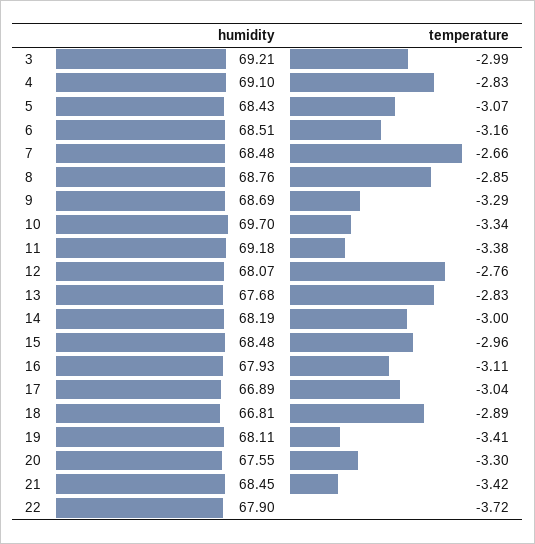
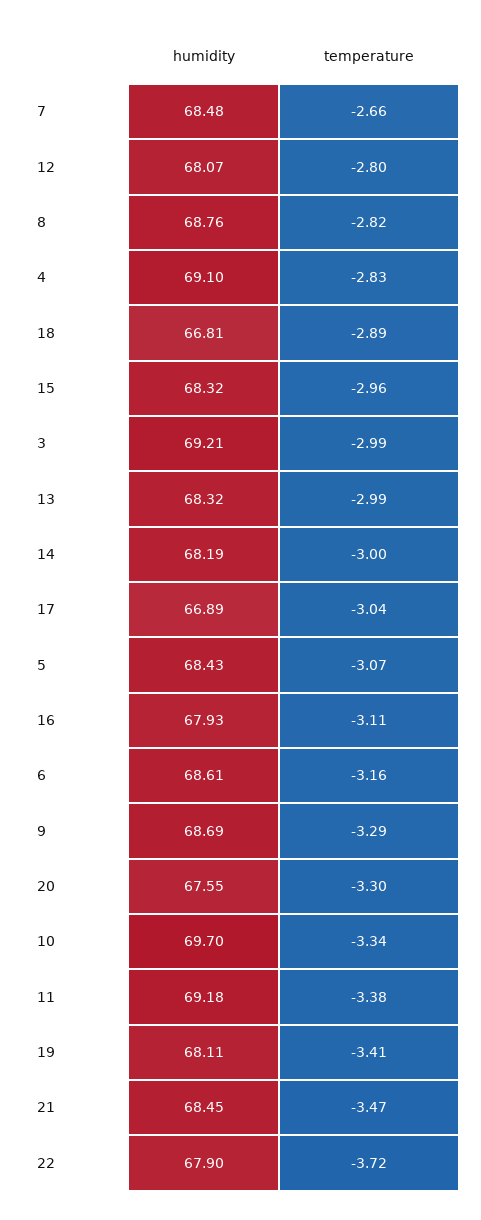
  {
    "humidity": {
      "3": 69.21,
      "4": 69.1,
      "5": 68.43,
-     "6": 68.51,
+     "6": 68.61,
      "7": 68.48,
      "8": 68.76,
      "9": 68.69,
      "10": 69.7,
      "11": 69.18,
      "12": 68.07,
-     "13": 67.68,
+     "13": 68.32,
      "14": 68.19,
-     "15": 68.48,
+     "15": 68.32,
      "16": 67.93,
      "17": 66.89,
      "18": 66.81,
      "19": 68.11,
      "20": 67.55,
      "21": 68.45,
      "22": 67.9
    },
    "temperature": {
      "3": -2.99,
      "4": -2.83,
      "5": -3.07,
      "6": -3.16,
      "7": -2.66,
-     "8": -2.85,
+     "8": -2.82,
      "9": -3.29,
      "10": -3.34,
      "11": -3.38,
-     "12": -2.76,
+     "12": -2.8,
-     "13": -2.83,
+     "13": -2.99,
      "14": -3,
      "15": -2.96,
      "16": -3.11,
      "17": -3.04,
      "18": -2.89,
      "19": -3.41,
      "20": -3.3,
-     "21": -3.42,
+     "21": -3.47,
      "22": -3.72
    }
  }

